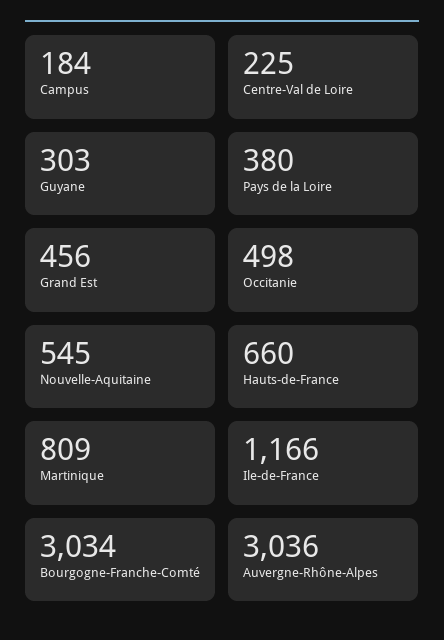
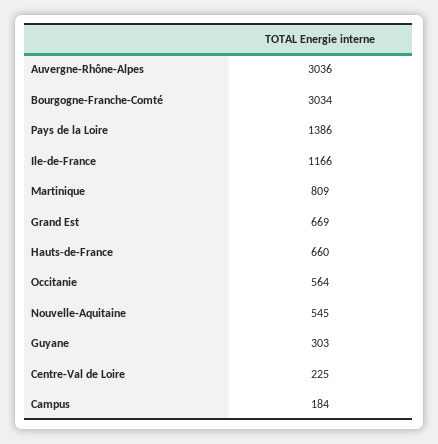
  {
    "Campus": 184,
    "Centre-Val de Loire": 225,
    "Guyane": 303,
-   "Pays de la Loire": 380,
+   "Pays de la Loire": 1386,
-   "Grand Est": 456,
+   "Grand Est": 669,
-   "Occitanie": 498,
+   "Occitanie": 564,
    "Nouvelle-Aquitaine": 545,
    "Hauts-de-France": 660,
    "Martinique": 809,
    "Ile-de-France": 1166,
    "Bourgogne-Franche-Comté": 3034,
    "Auvergne-Rhône-Alpes": 3036
  }

